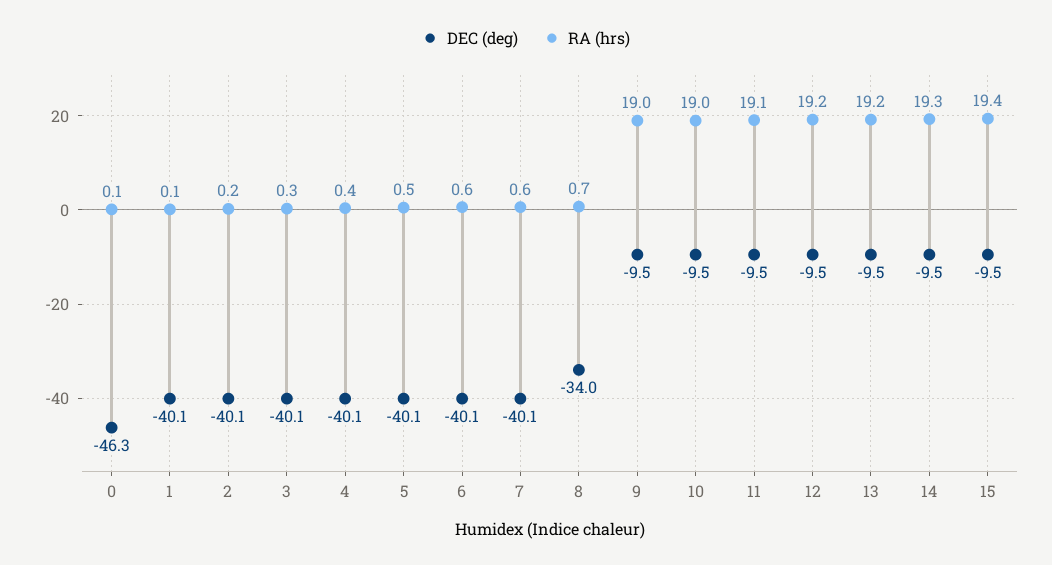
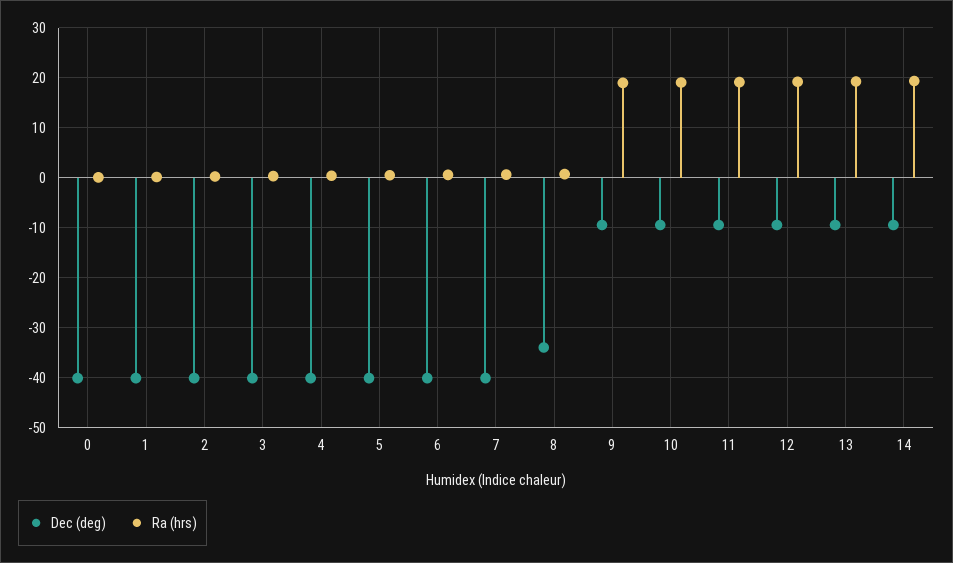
  {
    "DEC (deg)": {
-     "0": -46.3,
+     "0": -40,
      "1": -40.1,
      "2": -40.1,
      "3": -40.1,
      "4": -40.1,
      "5": -40.1,
      "6": -40.1,
      "7": -40.1,
      "8": -34,
      "9": -9.5,
      "10": -9.5,
      "11": -9.5,
      "12": -9.5,
      "13": -9.5,
-     "14": -9.5,
+     "14": -9.5
-     "15": -9.5
    },
    "RA (hrs)": {
      "0": 0.1,
      "1": 0.1,
      "2": 0.2,
      "3": 0.3,
      "4": 0.4,
      "5": 0.5,
      "6": 0.6,
      "7": 0.6,
      "8": 0.7,
      "9": 19,
      "10": 19,
      "11": 19.1,
      "12": 19.2,
      "13": 19.2,
-     "14": 19.3,
+     "14": 19.3
-     "15": 19.4
    }
  }

